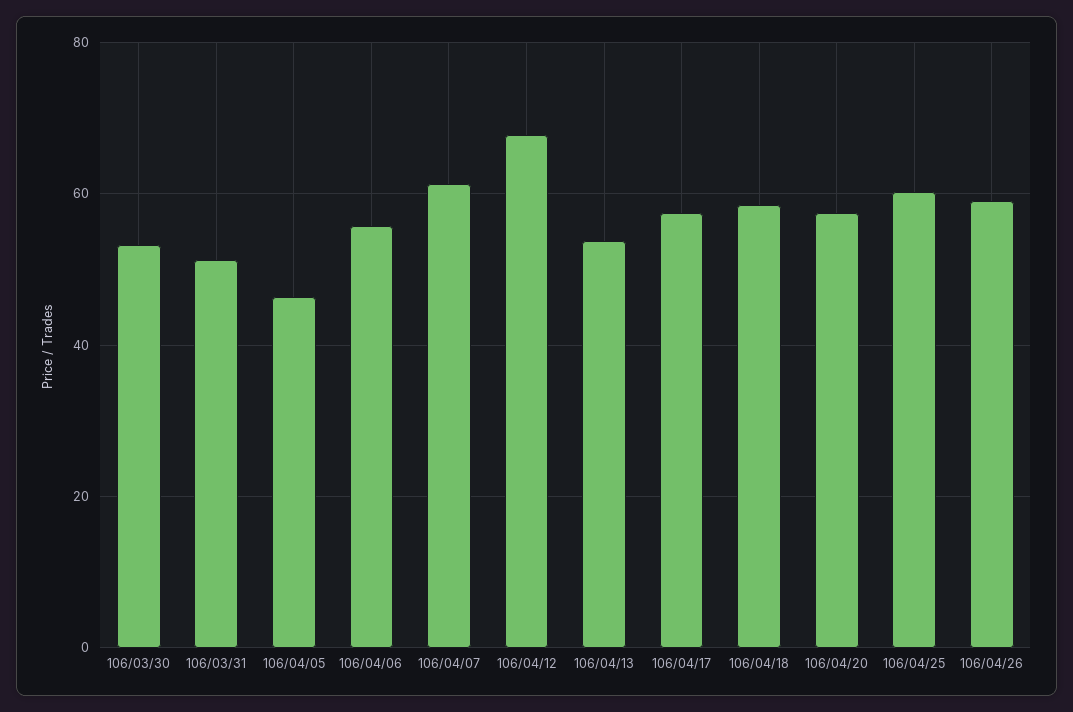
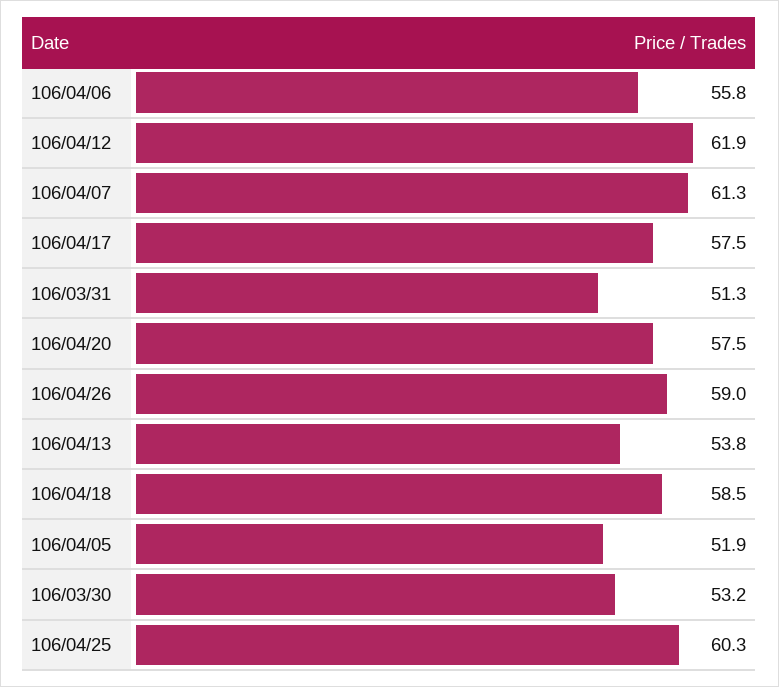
  {
    "106/03/30": 53.2,
    "106/03/31": 51.3,
-   "106/04/05": 46,
+   "106/04/05": 51.9,
    "106/04/06": 55.8,
    "106/04/07": 61.3,
-   "106/04/12": 68,
+   "106/04/12": 61.9,
    "106/04/13": 53.8,
    "106/04/17": 57.5,
    "106/04/18": 58.5,
    "106/04/20": 57.5,
    "106/04/25": 60.3,
    "106/04/26": 59
  }

